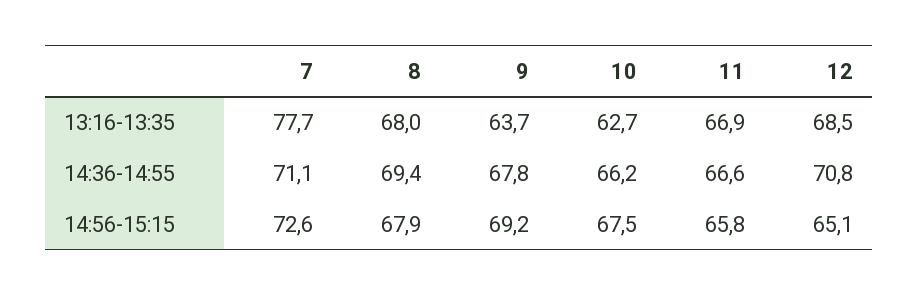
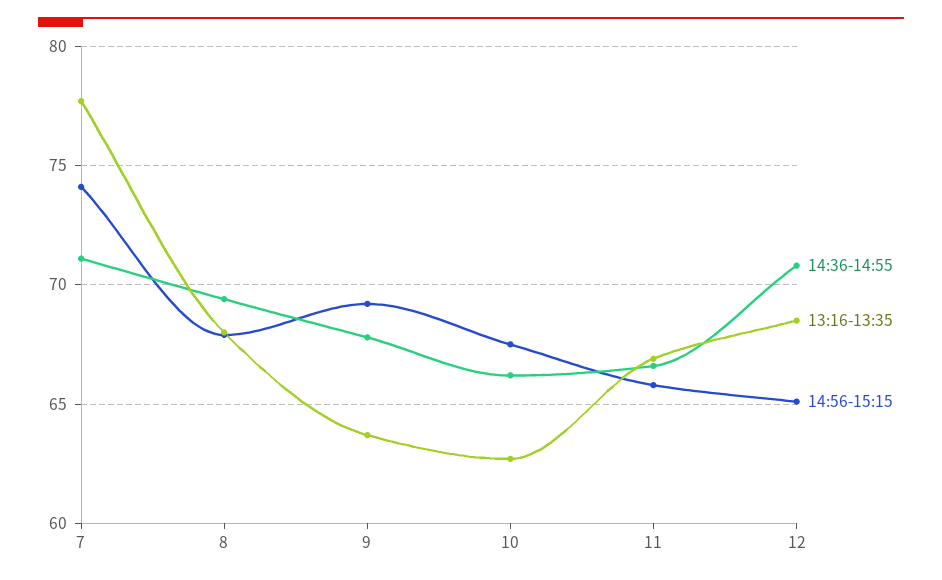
  {
    "13:16-13:35": {
      "7": 77.7,
      "8": 68,
      "9": 63.7,
      "10": 62.7,
      "11": 66.9,
      "12": 68.5
    },
    "14:36-14:55": {
      "7": 71.1,
      "8": 69.4,
      "9": 67.8,
      "10": 66.2,
      "11": 66.6,
      "12": 70.8
    },
    "14:56-15:15": {
-     "7": 72.6,
+     "7": 74,
      "8": 67.9,
      "9": 69.2,
      "10": 67.5,
      "11": 65.8,
      "12": 65.1
    }
  }

